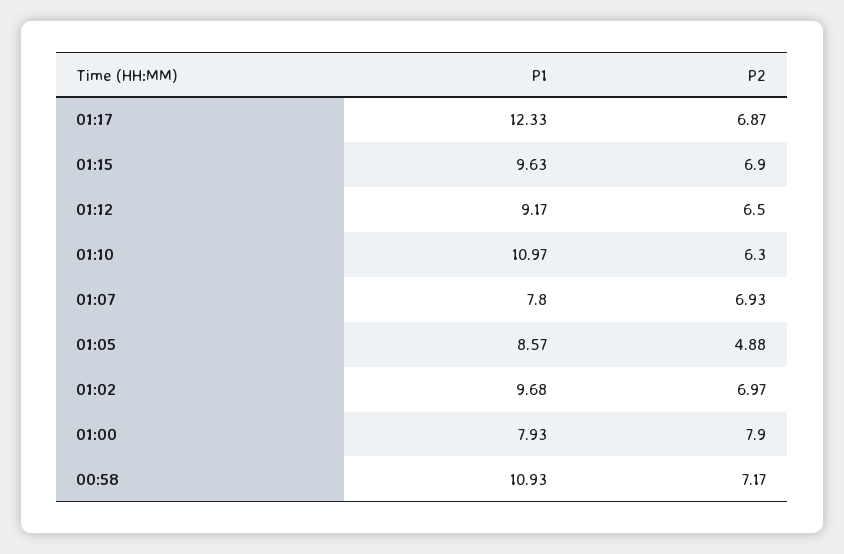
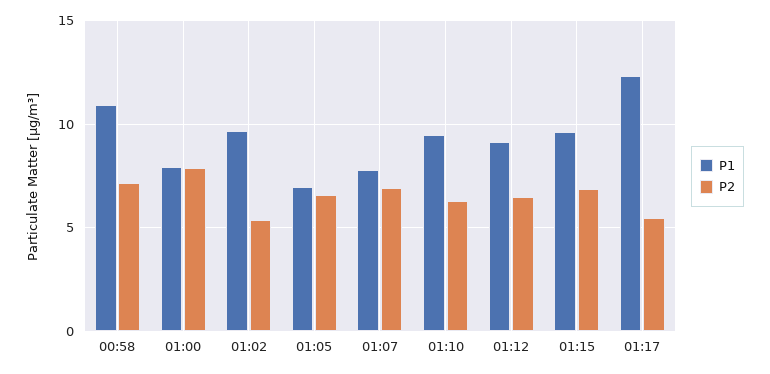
  {
    "P1": {
      "01:17": 12.33,
      "01:15": 9.63,
      "01:12": 9.17,
-     "01:10": 10.97,
+     "01:10": 9.5,
      "01:07": 7.8,
-     "01:05": 8.57,
+     "01:05": 7,
      "01:02": 9.68,
      "01:00": 7.93,
      "00:58": 10.93
    },
    "P2": {
-     "01:17": 6.87,
+     "01:17": 5.5,
      "01:15": 6.9,
      "01:12": 6.5,
      "01:10": 6.3,
      "01:07": 6.93,
-     "01:05": 4.88,
+     "01:05": 6.5,
-     "01:02": 6.97,
+     "01:02": 5.5,
      "01:00": 7.9,
      "00:58": 7.17
    }
  }

